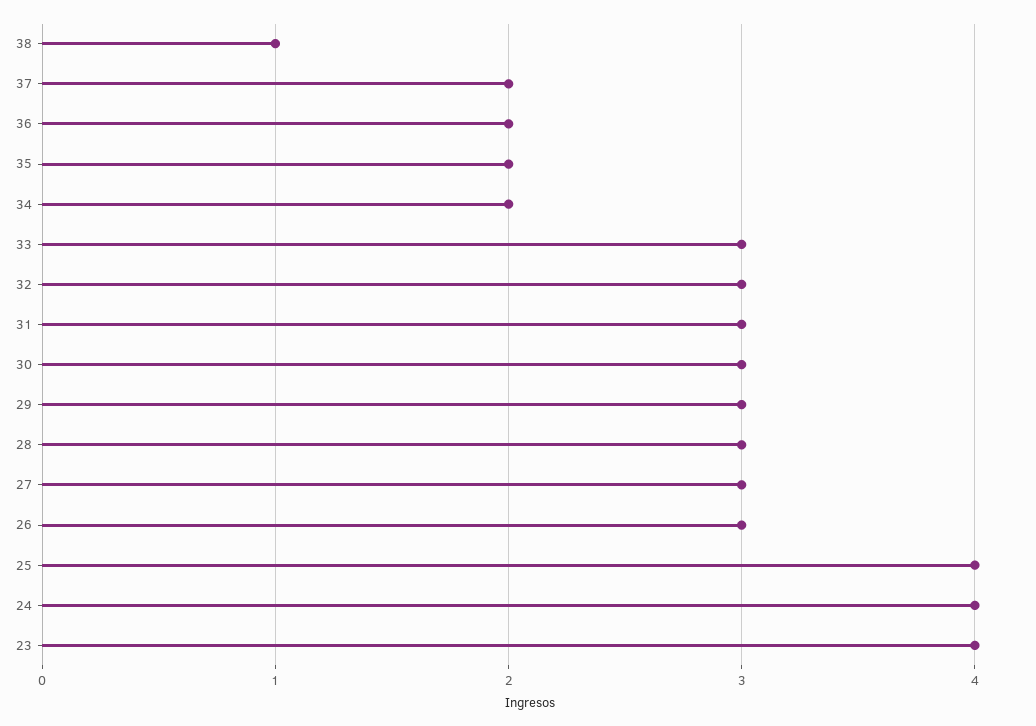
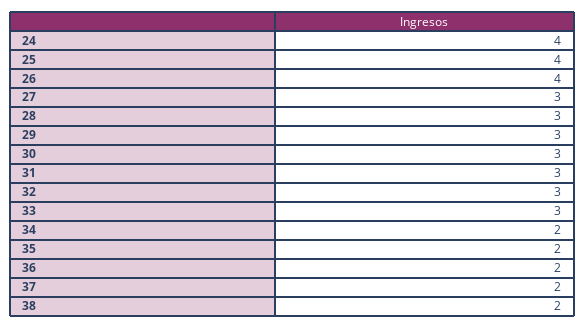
  {
-   "38": 1,
+   "38": 2,
    "37": 2,
    "36": 2,
    "35": 2,
    "34": 2,
    "33": 3,
    "32": 3,
    "31": 3,
    "30": 3,
    "29": 3,
    "28": 3,
    "27": 3,
-   "26": 3,
+   "26": 4,
    "25": 4,
-   "24": 4,
+   "24": 4
-   "23": 4
  }

